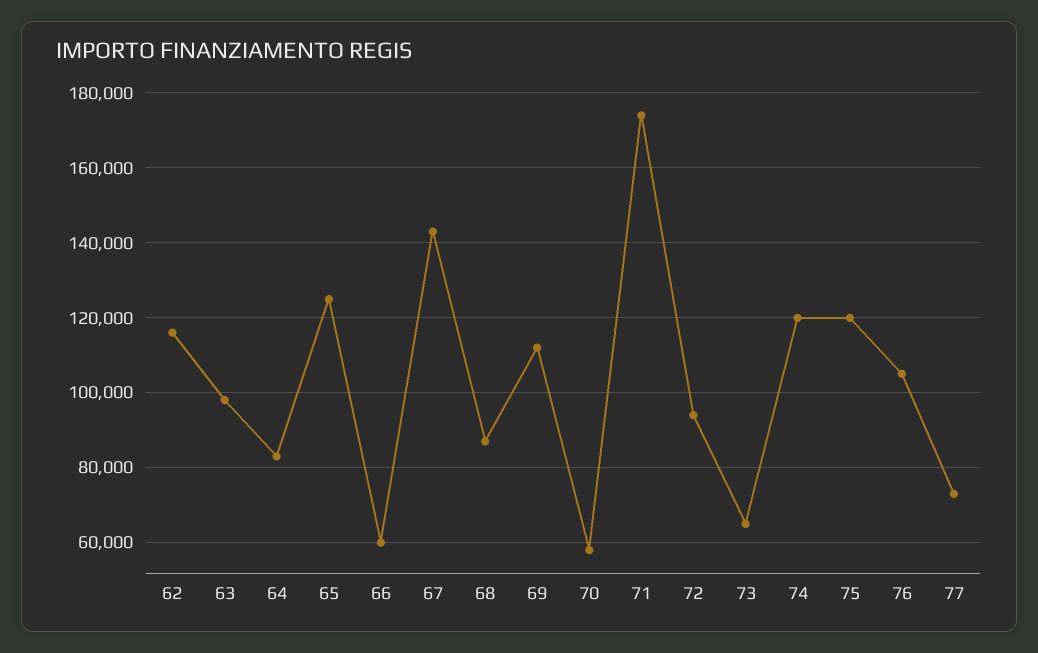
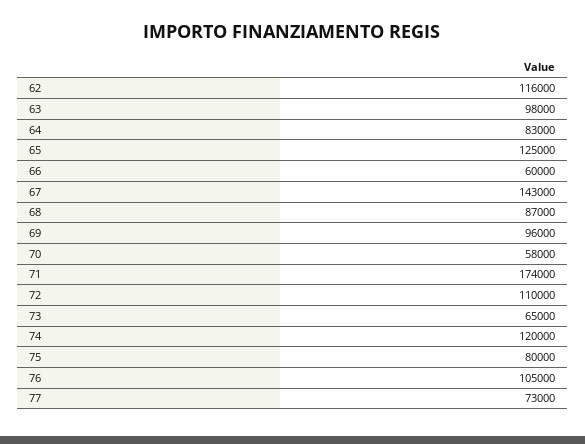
  {
    "62": 116000,
    "63": 98000,
    "64": 83000,
    "65": 125000,
    "66": 60000,
    "67": 143000,
    "68": 87000,
-   "69": 112000,
+   "69": 96000,
    "70": 58000,
    "71": 174000,
-   "72": 94000,
+   "72": 110000,
    "73": 65000,
    "74": 120000,
-   "75": 120000,
+   "75": 80000,
    "76": 105000,
    "77": 73000
  }

